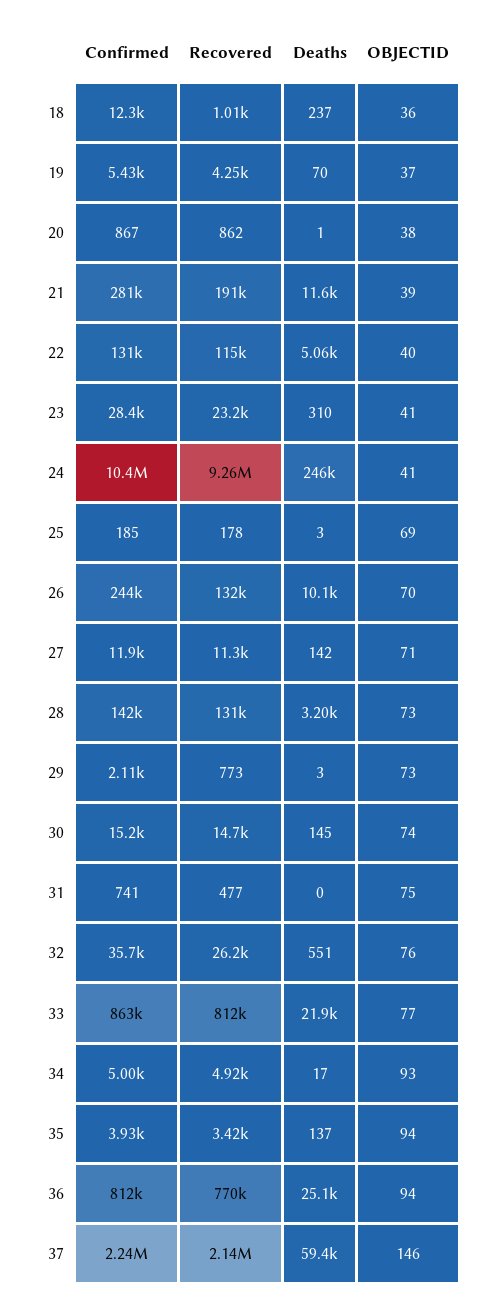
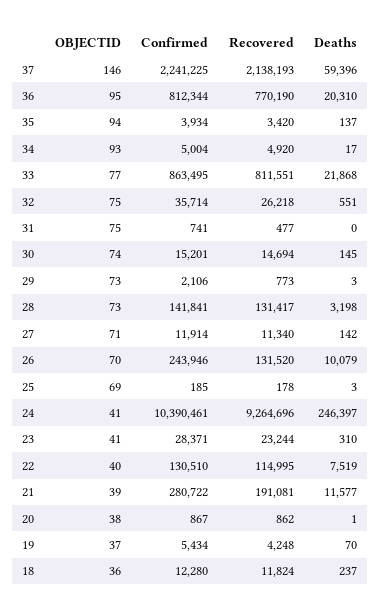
  {
    "Confirmed": {
      "18": 12280,
      "19": 5434,
      "20": 867,
      "21": 280722,
      "22": 130510,
      "23": 28371,
      "24": 10390461,
      "25": 185,
      "26": 243946,
      "27": 11914,
      "28": 141841,
      "29": 2106,
      "30": 15201,
      "31": 741,
      "32": 35714,
      "33": 863495,
      "34": 5004,
      "35": 3934,
      "36": 812344,
      "37": 2241225
    },
    "Recovered": {
-     "18": 1010,
+     "18": 11824,
      "19": 4248,
      "20": 862,
      "21": 191081,
      "22": 114995,
      "23": 23244,
      "24": 9264696,
      "25": 178,
      "26": 131520,
      "27": 11340,
      "28": 131417,
      "29": 773,
      "30": 14694,
      "31": 477,
      "32": 26218,
      "33": 811551,
      "34": 4920,
      "35": 3420,
      "36": 770190,
      "37": 2138193
    },
    "Deaths": {
      "18": 237,
      "19": 70,
      "20": 1,
      "21": 11577,
-     "22": 5060,
+     "22": 7519,
      "23": 310,
      "24": 246397,
      "25": 3,
      "26": 10079,
      "27": 142,
      "28": 3198,
      "29": 3,
      "30": 145,
      "31": 0,
      "32": 551,
      "33": 21868,
      "34": 17,
      "35": 137,
-     "36": 25100,
+     "36": 20310,
      "37": 59396
    },
    "OBJECTID": {
      "18": 36,
      "19": 37,
      "20": 38,
      "21": 39,
      "22": 40,
      "23": 41,
      "24": 41,
      "25": 69,
      "26": 70,
      "27": 71,
      "28": 73,
      "29": 73,
      "30": 74,
      "31": 75,
-     "32": 76,
+     "32": 75,
      "33": 77,
      "34": 93,
      "35": 94,
-     "36": 94,
+     "36": 95,
      "37": 146
    }
  }

